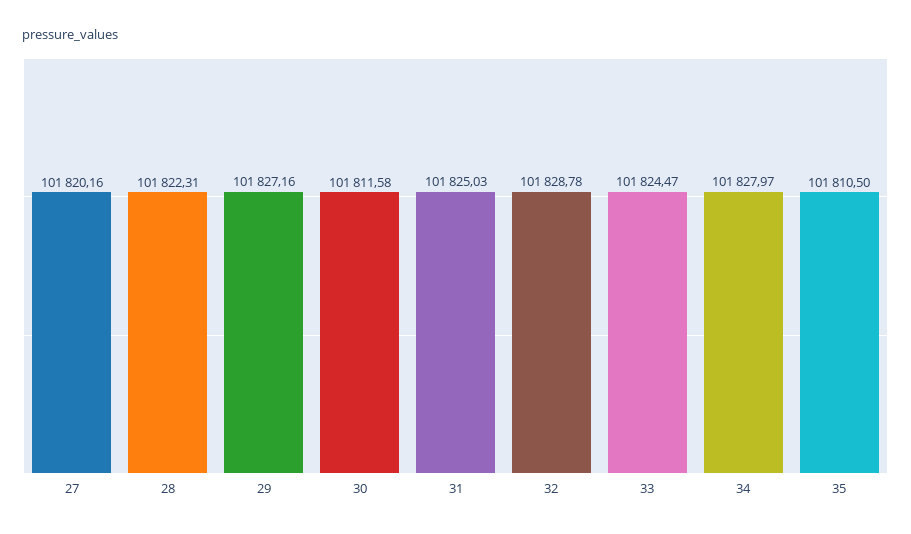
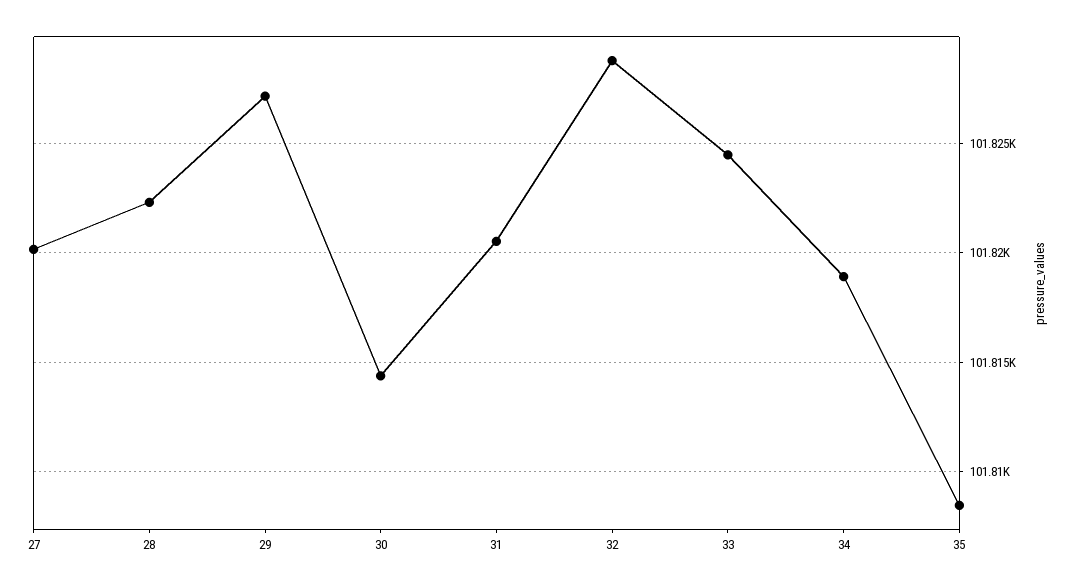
  {
    "27": 101820.16,
    "28": 101822.31,
    "29": 101827.16,
-   "30": 101811.58,
+   "30": 101814.5,
-   "31": 101825.03,
+   "31": 101820.5,
    "32": 101828.78,
    "33": 101824.47,
-   "34": 101827.97,
+   "34": 101819,
-   "35": 101810.5
+   "35": 101808.5
  }

